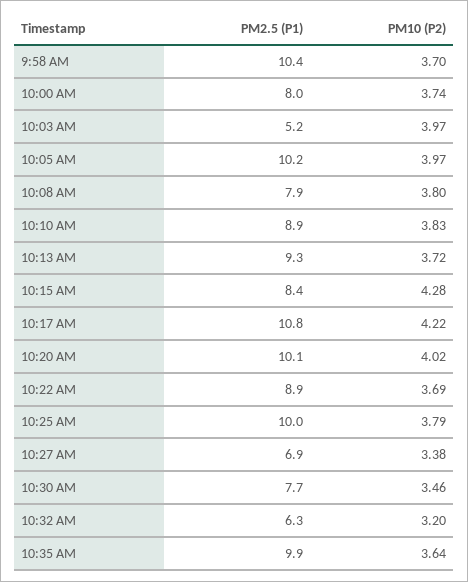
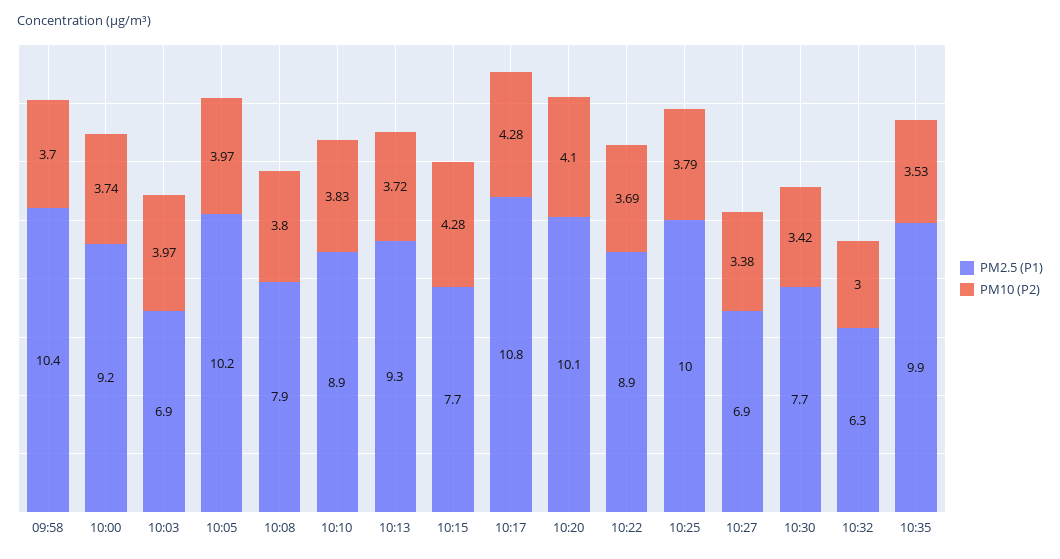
  {
    "PM2.5 (P1)": {
      "9:58 AM": 10.4,
-     "10:00 AM": 8,
+     "10:00 AM": 9.2,
-     "10:03 AM": 5.2,
+     "10:03 AM": 6.9,
      "10:05 AM": 10.2,
      "10:08 AM": 7.9,
      "10:10 AM": 8.9,
      "10:13 AM": 9.3,
-     "10:15 AM": 8.4,
+     "10:15 AM": 7.7,
      "10:17 AM": 10.8,
      "10:20 AM": 10.1,
      "10:22 AM": 8.9,
      "10:25 AM": 10,
      "10:27 AM": 6.9,
      "10:30 AM": 7.7,
      "10:32 AM": 6.3,
      "10:35 AM": 9.9
    },
    "PM10 (P2)": {
      "9:58 AM": 3.7,
      "10:00 AM": 3.74,
      "10:03 AM": 3.97,
      "10:05 AM": 3.97,
      "10:08 AM": 3.8,
      "10:10 AM": 3.83,
      "10:13 AM": 3.72,
      "10:15 AM": 4.28,
-     "10:17 AM": 4.22,
+     "10:17 AM": 4.28,
-     "10:20 AM": 4.02,
+     "10:20 AM": 4.1,
      "10:22 AM": 3.69,
      "10:25 AM": 3.79,
      "10:27 AM": 3.38,
-     "10:30 AM": 3.46,
+     "10:30 AM": 3.42,
-     "10:32 AM": 3.2,
+     "10:32 AM": 3,
-     "10:35 AM": 3.64
+     "10:35 AM": 3.53
    }
  }

